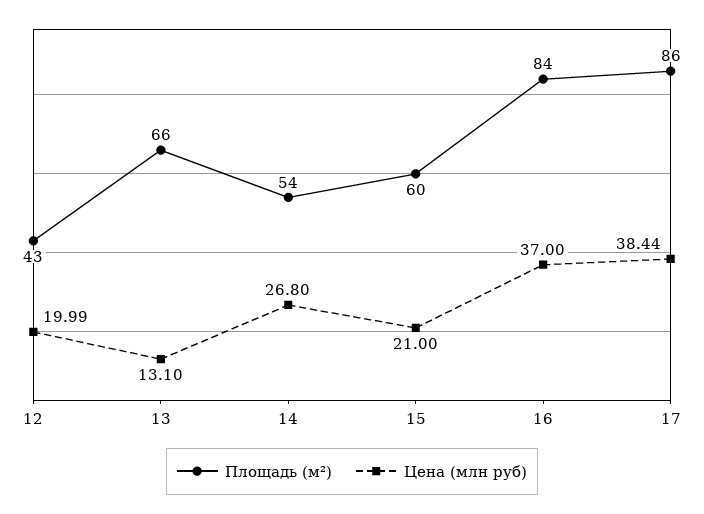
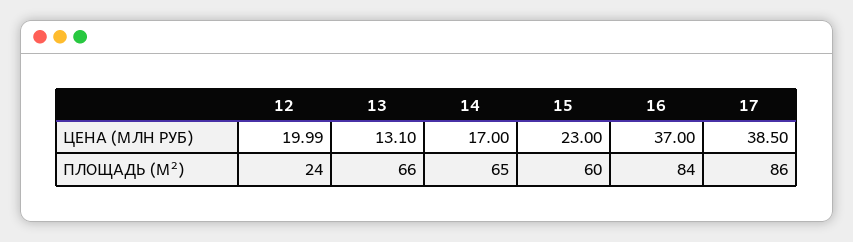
  {
    "Площадь (м²)": {
-     "12": 43,
+     "12": 24,
      "13": 66,
-     "14": 54,
+     "14": 65,
      "15": 60,
      "16": 84,
      "17": 86
    },
    "Цена (млн руб)": {
      "12": 19.99,
      "13": 13.1,
-     "14": 26.8,
+     "14": 17,
-     "15": 21,
+     "15": 23,
      "16": 37,
-     "17": 38.44
+     "17": 38.5
    }
  }

